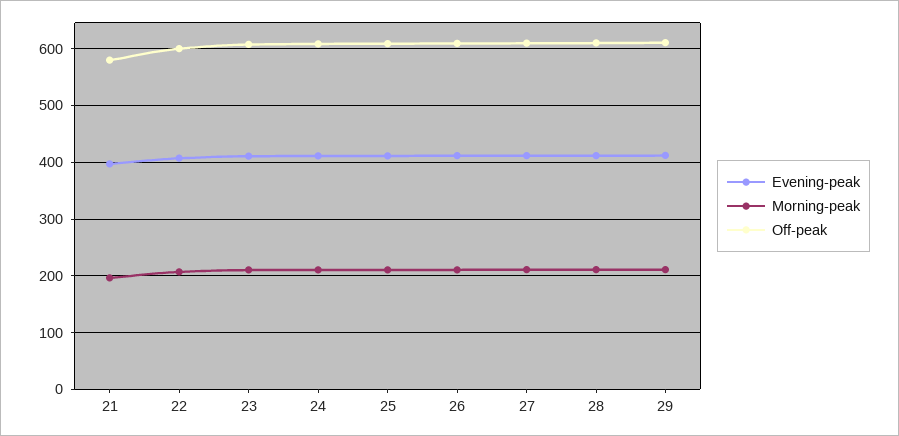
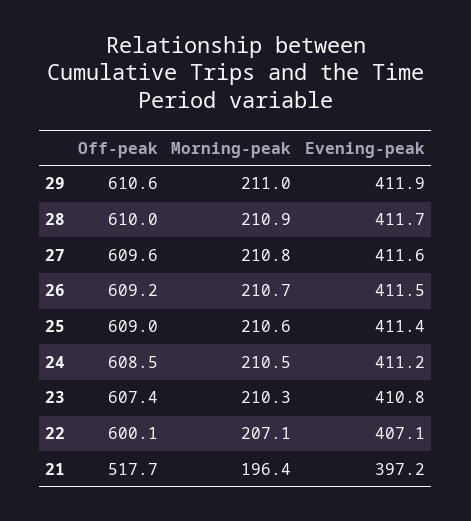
  {
    "Evening-peak": {
      "21": 397.2,
      "22": 407.1,
      "23": 410.8,
      "24": 411.2,
      "25": 411.4,
      "26": 411.5,
      "27": 411.6,
      "28": 411.7,
      "29": 411.9
    },
    "Morning-peak": {
      "21": 196.4,
      "22": 207.1,
      "23": 210.3,
      "24": 210.5,
      "25": 210.6,
      "26": 210.7,
      "27": 210.8,
      "28": 210.9,
      "29": 211
    },
    "Off-peak": {
-     "21": 580,
+     "21": 517.7,
      "22": 600.1,
      "23": 607.4,
      "24": 608.5,
      "25": 609,
      "26": 609.2,
      "27": 609.6,
      "28": 610,
      "29": 610.6
    }
  }

